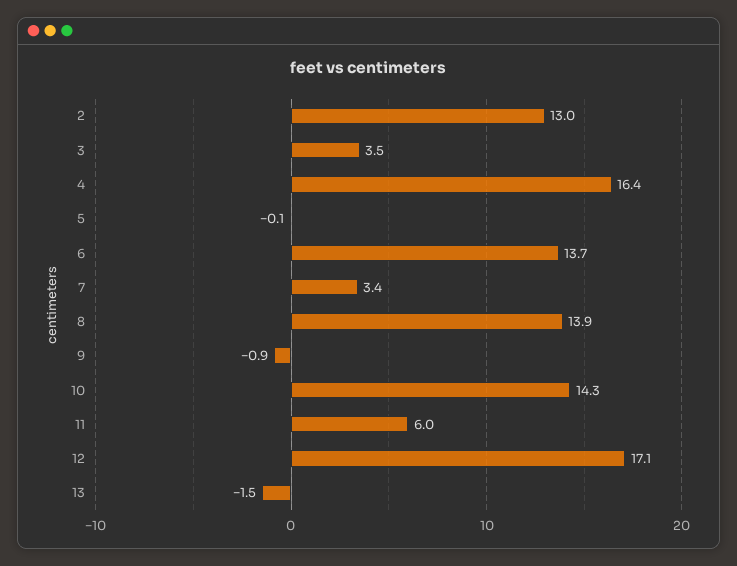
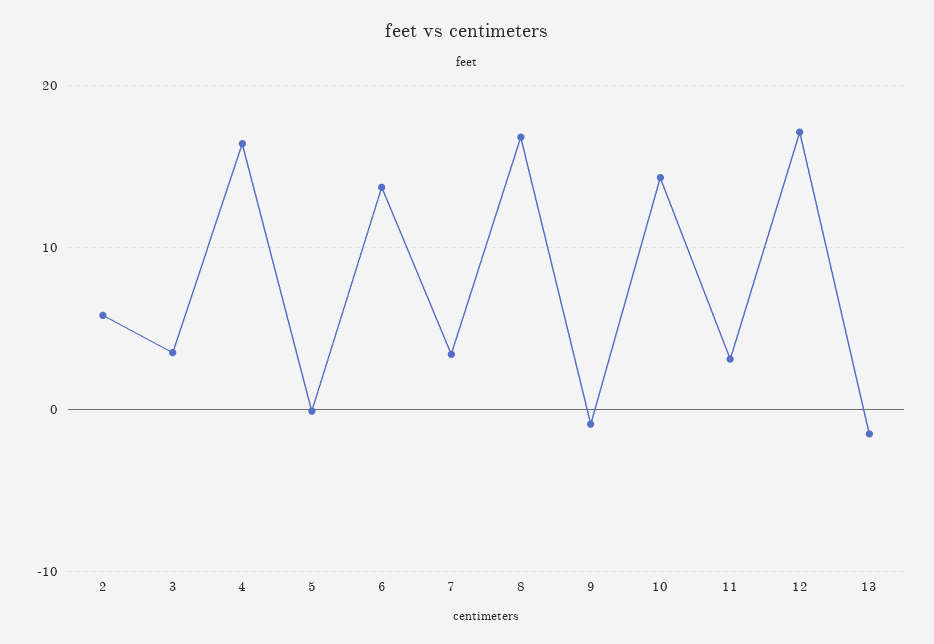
  {
-   "2": 13,
+   "2": 6,
    "3": 3.5,
    "4": 16.4,
    "5": -0.1,
    "6": 13.7,
    "7": 3.4,
-   "8": 13.9,
+   "8": 17,
    "9": -0.9,
    "10": 14.3,
-   "11": 6,
+   "11": 3,
    "12": 17.1,
    "13": -1.5
  }

